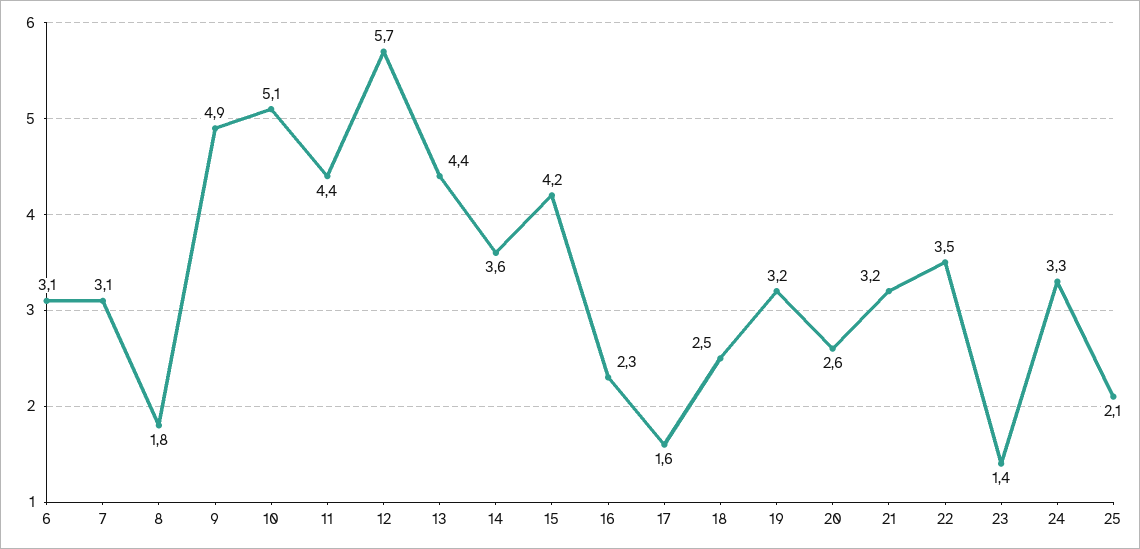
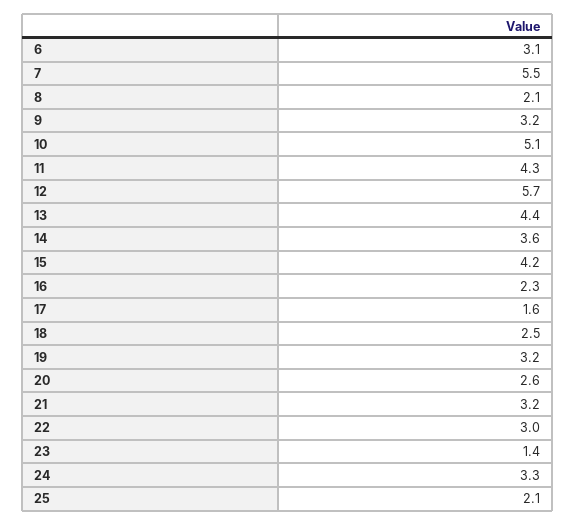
  {
    "6": 3.1,
-   "7": 3.1,
+   "7": 5.5,
-   "8": 1.8,
+   "8": 2.1,
-   "9": 4.9,
+   "9": 3.2,
    "10": 5.1,
-   "11": 4.4,
+   "11": 4.3,
    "12": 5.7,
    "13": 4.4,
    "14": 3.6,
    "15": 4.2,
    "16": 2.3,
    "17": 1.6,
    "18": 2.5,
    "19": 3.2,
    "20": 2.6,
    "21": 3.2,
-   "22": 3.5,
+   "22": 3,
    "23": 1.4,
    "24": 3.3,
    "25": 2.1
  }

